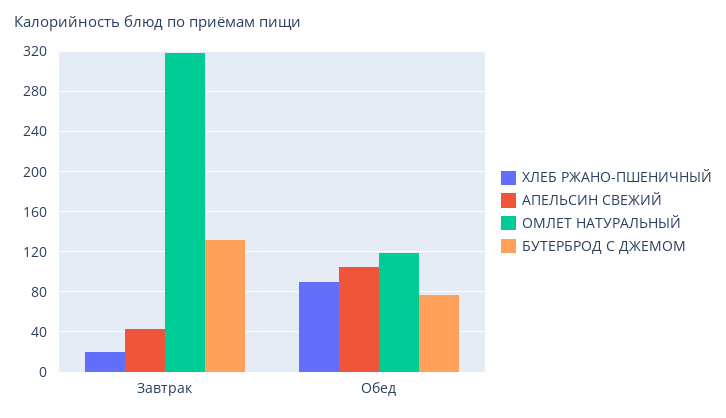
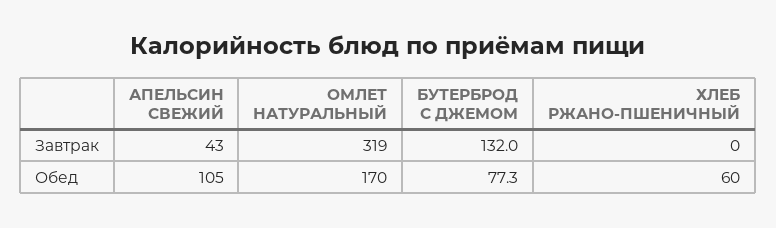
  {
    "ХЛЕБ РЖАНО-ПШЕНИЧНЫЙ": {
-     "Завтрак": 20,
+     "Завтрак": 0,
-     "Обед": 90
+     "Обед": 60
    },
    "АПЕЛЬСИН СВЕЖИЙ": {
      "Завтрак": 43,
      "Обед": 105
    },
    "ОМЛЕТ НАТУРАЛЬНЫЙ": {
      "Завтрак": 319,
-     "Обед": 120
+     "Обед": 170
    },
    "БУТЕРБРОД С ДЖЕМОМ": {
      "Завтрак": 132,
      "Обед": 77.3
    }
  }

